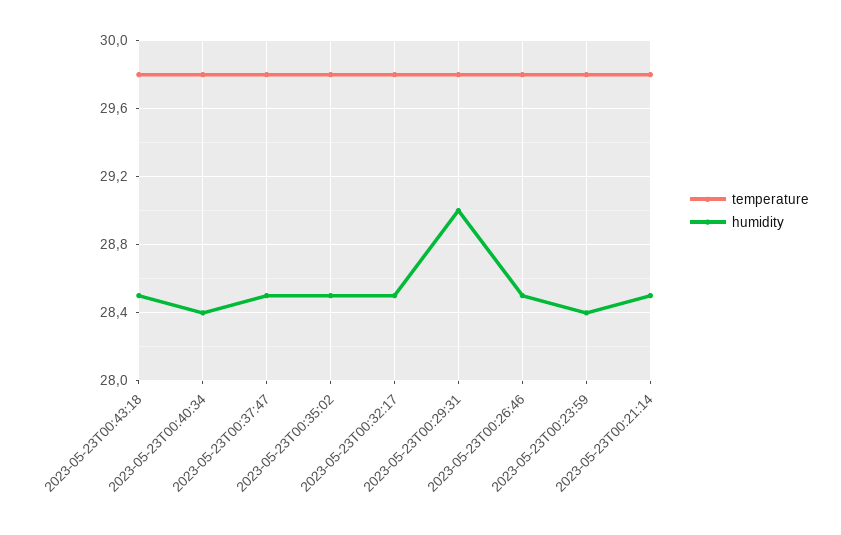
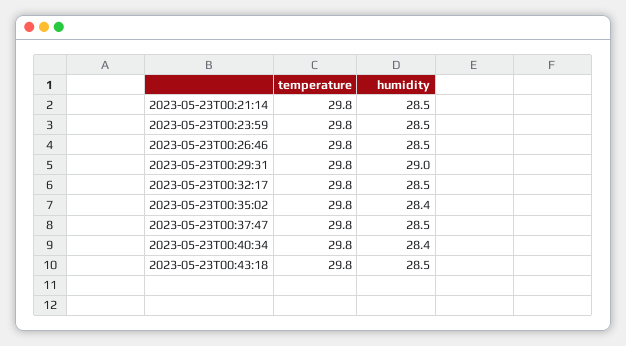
  {
    "temperature": {
      "2023-05-23T00:43:18": 29.8,
      "2023-05-23T00:40:34": 29.8,
      "2023-05-23T00:37:47": 29.8,
      "2023-05-23T00:35:02": 29.8,
      "2023-05-23T00:32:17": 29.8,
      "2023-05-23T00:29:31": 29.8,
      "2023-05-23T00:26:46": 29.8,
      "2023-05-23T00:23:59": 29.8,
      "2023-05-23T00:21:14": 29.8
    },
    "humidity": {
      "2023-05-23T00:43:18": 28.5,
      "2023-05-23T00:40:34": 28.4,
      "2023-05-23T00:37:47": 28.5,
-     "2023-05-23T00:35:02": 28.5,
+     "2023-05-23T00:35:02": 28.4,
      "2023-05-23T00:32:17": 28.5,
      "2023-05-23T00:29:31": 29,
      "2023-05-23T00:26:46": 28.5,
-     "2023-05-23T00:23:59": 28.4,
+     "2023-05-23T00:23:59": 28.5,
      "2023-05-23T00:21:14": 28.5
    }
  }

